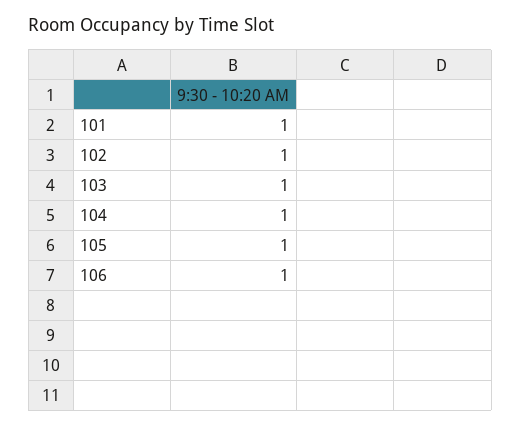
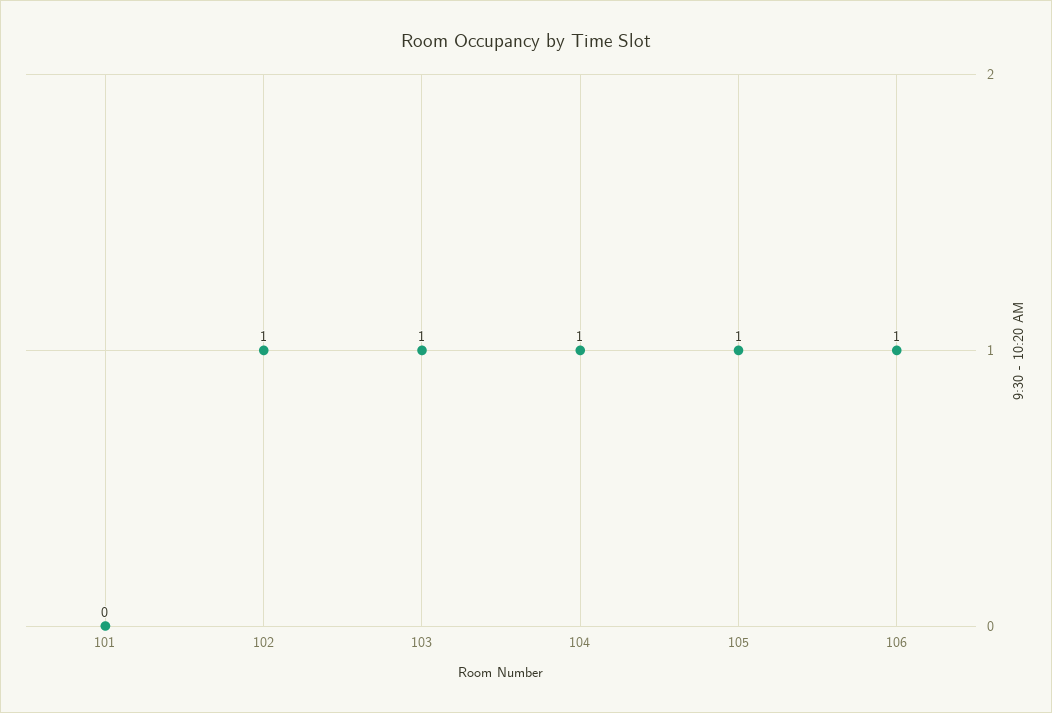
  {
-   "101": 1,
+   "101": 0,
    "102": 1,
    "103": 1,
    "104": 1,
    "105": 1,
    "106": 1
  }

